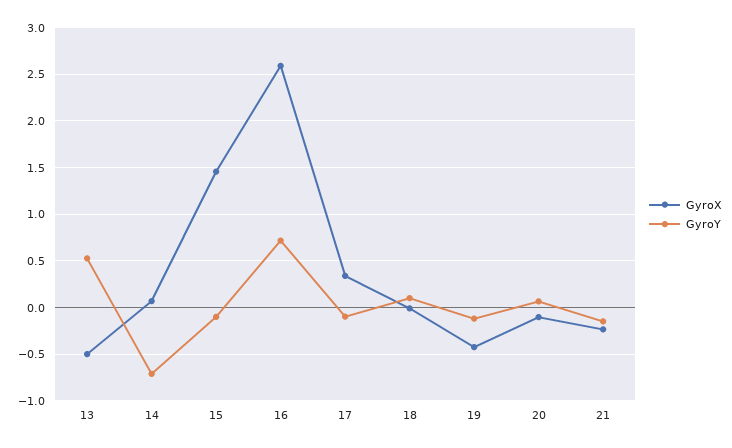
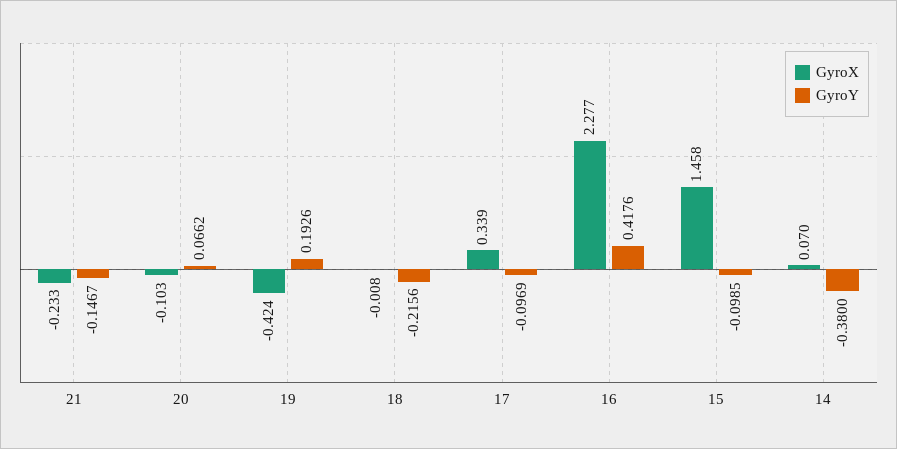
  {
    "GyroX": {
-     "13": -0.5,
      "14": 0.07,
      "15": 1.458,
-     "16": 2.6,
+     "16": 2.277,
      "17": 0.339,
      "18": -0.008,
      "19": -0.424,
      "20": -0.103,
      "21": -0.233
    },
    "GyroY": {
-     "13": 0.5,
-     "14": -0.7,
+     "14": -0.38,
      "15": -0.0985,
-     "16": 0.7,
+     "16": 0.4176,
      "17": -0.0969,
-     "18": 0.1,
+     "18": -0.2156,
-     "19": -0.1,
+     "19": 0.1926,
      "20": 0.0662,
      "21": -0.1467
    }
  }

